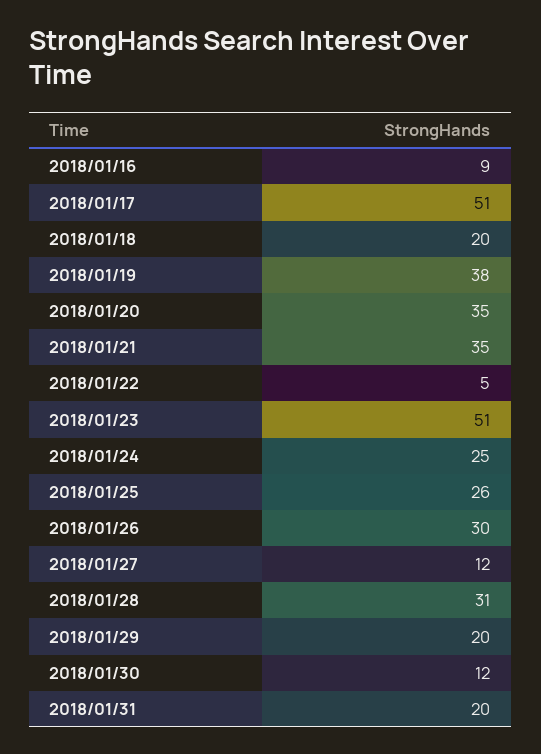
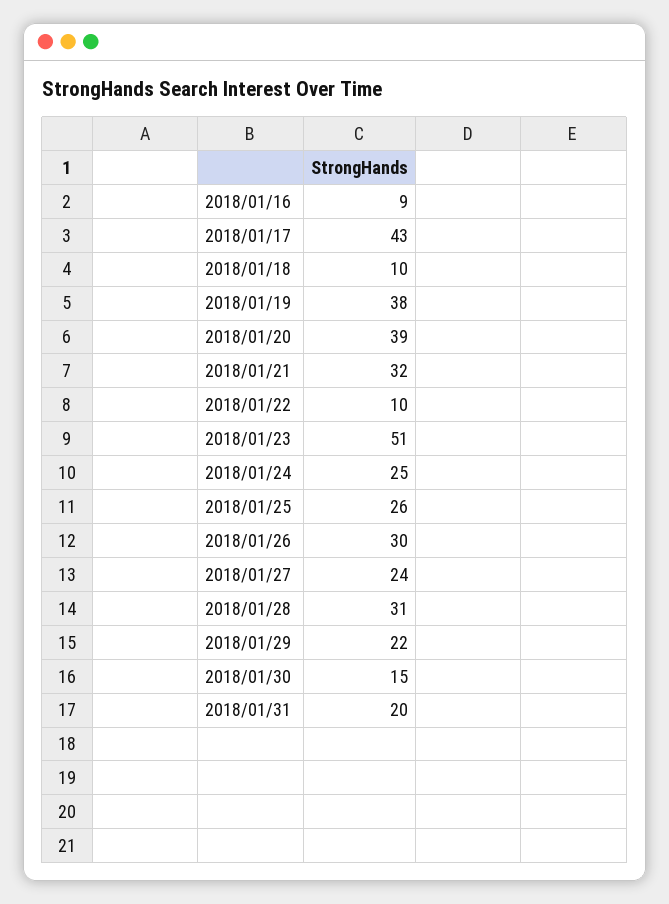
  {
    "2018/01/16": 9,
-   "2018/01/17": 51,
+   "2018/01/17": 43,
-   "2018/01/18": 20,
+   "2018/01/18": 10,
    "2018/01/19": 38,
-   "2018/01/20": 35,
+   "2018/01/20": 39,
-   "2018/01/21": 35,
+   "2018/01/21": 32,
-   "2018/01/22": 5,
+   "2018/01/22": 10,
    "2018/01/23": 51,
    "2018/01/24": 25,
    "2018/01/25": 26,
    "2018/01/26": 30,
-   "2018/01/27": 12,
+   "2018/01/27": 24,
    "2018/01/28": 31,
-   "2018/01/29": 20,
+   "2018/01/29": 22,
-   "2018/01/30": 12,
+   "2018/01/30": 15,
    "2018/01/31": 20
  }

